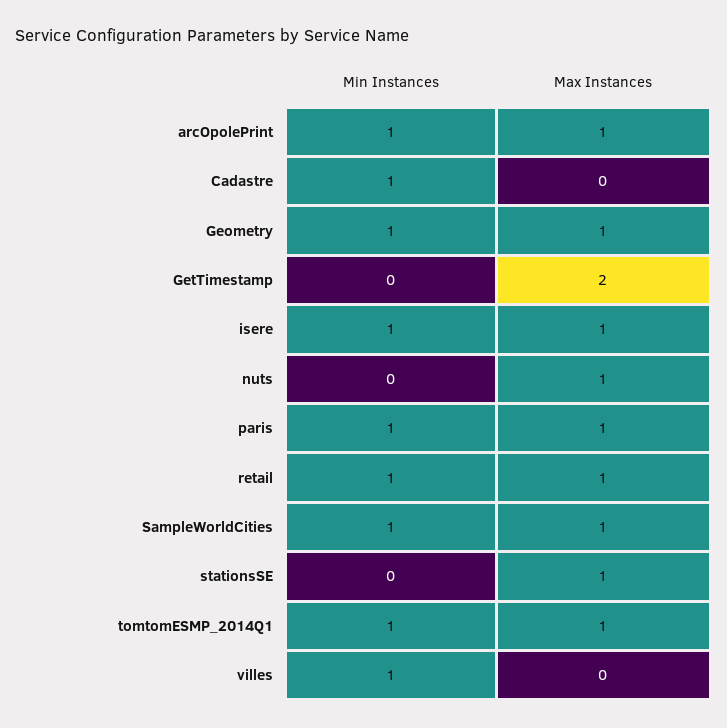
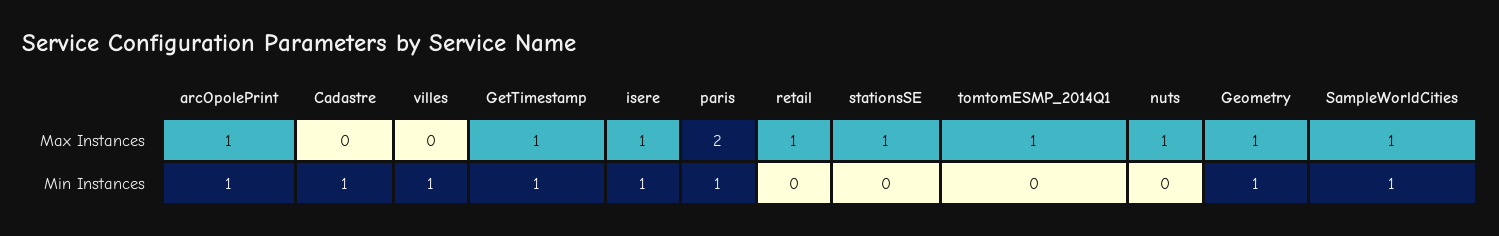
  {
    "Min Instances": {
      "arcOpolePrint": 1,
      "Cadastre": 1,
      "Geometry": 1,
-     "GetTimestamp": 0,
+     "GetTimestamp": 1,
      "isere": 1,
      "nuts": 0,
      "paris": 1,
-     "retail": 1,
+     "retail": 0,
      "SampleWorldCities": 1,
      "stationsSE": 0,
-     "tomtomESMP_2014Q1": 1,
+     "tomtomESMP_2014Q1": 0,
      "villes": 1
    },
    "Max Instances": {
      "arcOpolePrint": 1,
      "Cadastre": 0,
      "Geometry": 1,
-     "GetTimestamp": 2,
+     "GetTimestamp": 1,
      "isere": 1,
      "nuts": 1,
-     "paris": 1,
+     "paris": 2,
      "retail": 1,
      "SampleWorldCities": 1,
      "stationsSE": 1,
      "tomtomESMP_2014Q1": 1,
      "villes": 0
    }
  }

